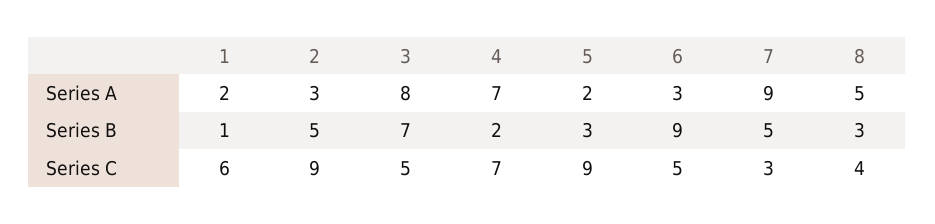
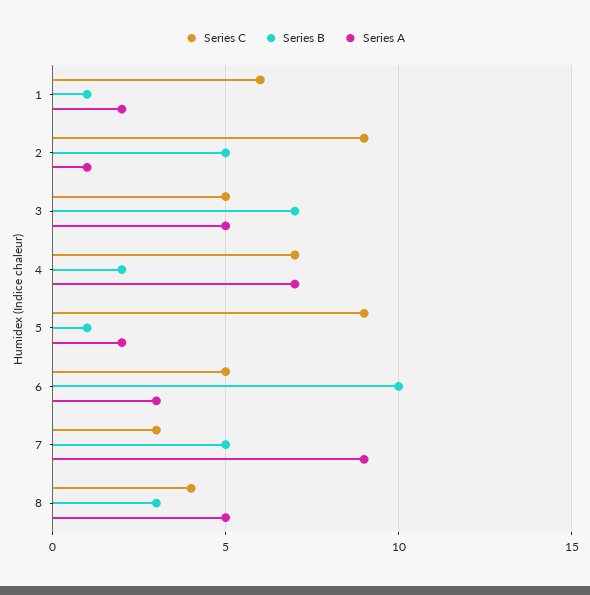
  {
    "Series A": {
      "1": 2,
-     "2": 3,
+     "2": 1,
-     "3": 8,
+     "3": 5,
      "4": 7,
      "5": 2,
      "6": 3,
      "7": 9,
      "8": 5
    },
    "Series B": {
      "1": 1,
      "2": 5,
      "3": 7,
      "4": 2,
-     "5": 3,
+     "5": 1,
-     "6": 9,
+     "6": 10,
      "7": 5,
      "8": 3
    },
    "Series C": {
      "1": 6,
      "2": 9,
      "3": 5,
      "4": 7,
      "5": 9,
      "6": 5,
      "7": 3,
      "8": 4
    }
  }

